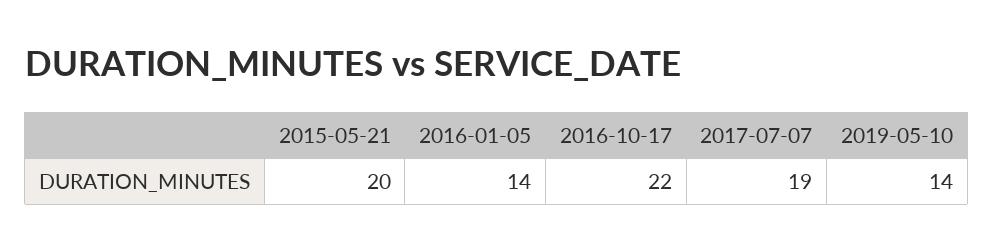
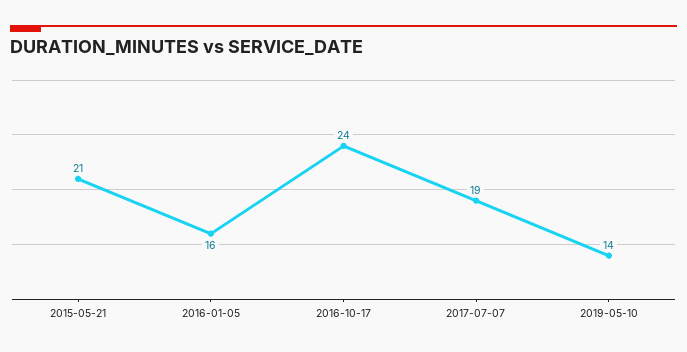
  {
-   "2015-05-21": 20,
+   "2015-05-21": 21,
-   "2016-01-05": 14,
+   "2016-01-05": 16,
-   "2016-10-17": 22,
+   "2016-10-17": 24,
    "2017-07-07": 19,
    "2019-05-10": 14
  }

